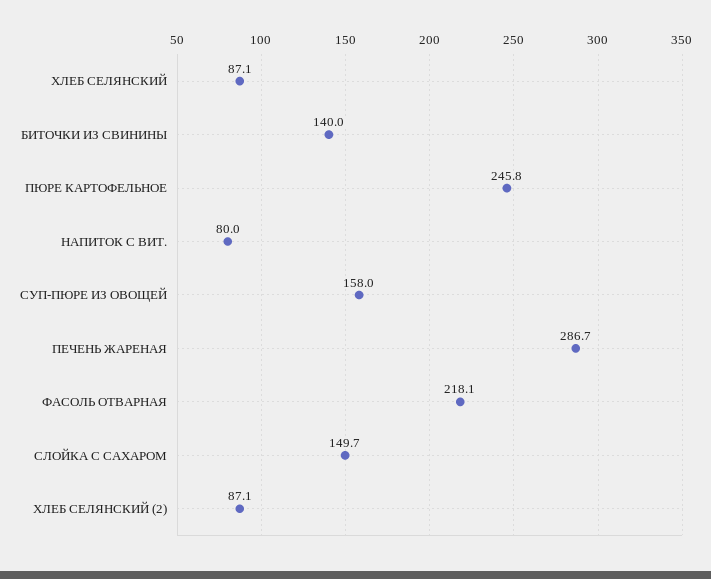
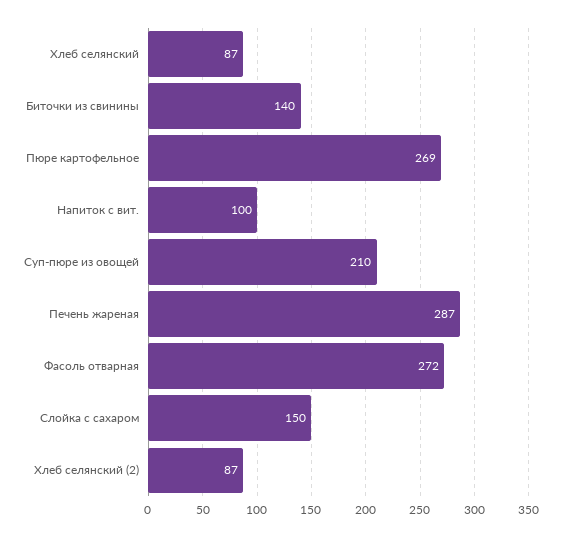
  {
    "ХЛЕБ СЕЛЯНСКИЙ": 87.1,
    "БИТОЧКИ ИЗ СВИНИНЫ": 140,
-   "ПЮРЕ КАРТОФЕЛЬНОЕ": 245.8,
+   "ПЮРЕ КАРТОФЕЛЬНОЕ": 269,
-   "НАПИТОК С ВИТ.": 80,
+   "НАПИТОК С ВИТ.": 100,
-   "СУП-ПЮРЕ ИЗ ОВОЩЕЙ": 158,
+   "СУП-ПЮРЕ ИЗ ОВОЩЕЙ": 210,
    "ПЕЧЕНЬ ЖАРЕНАЯ": 286.7,
-   "ФАСОЛЬ ОТВАРНАЯ": 218.1,
+   "ФАСОЛЬ ОТВАРНАЯ": 272,
    "СЛОЙКА С САХАРОМ": 149.7,
    "ХЛЕБ СЕЛЯНСКИЙ (2)": 87.1
  }

